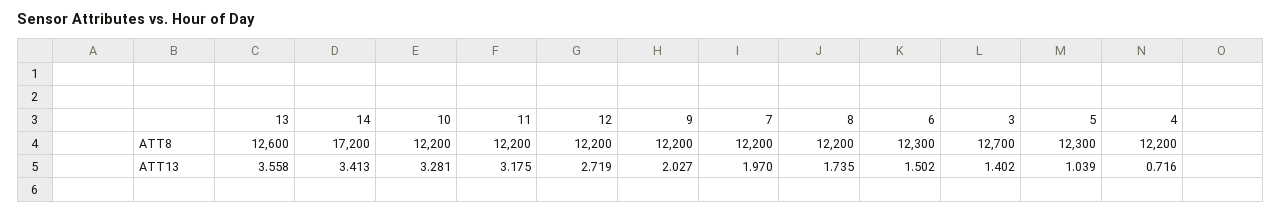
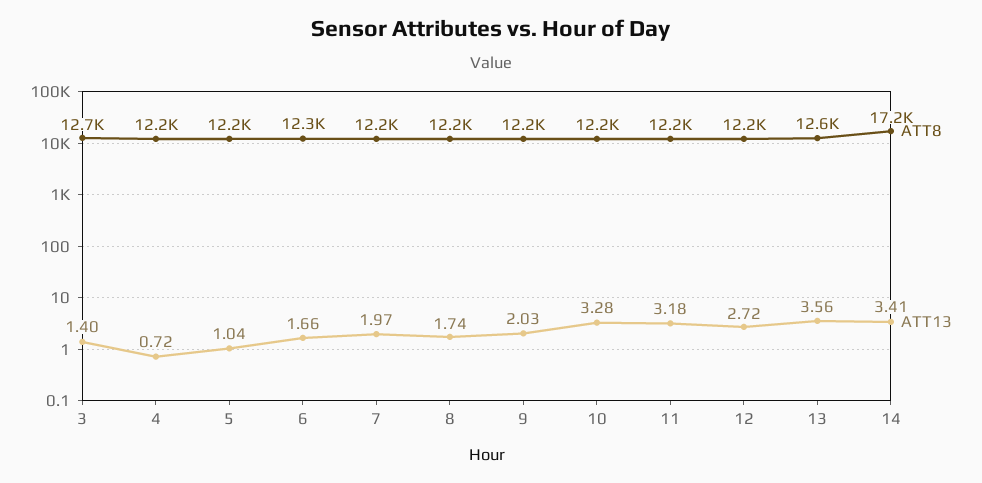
  {
    "ATT8": {
      "13": 12600,
      "14": 17200,
      "10": 12200,
      "11": 12200,
      "12": 12200,
      "9": 12200,
      "7": 12200,
      "8": 12200,
      "6": 12300,
      "3": 12700,
-     "5": 12300,
+     "5": 12200,
      "4": 12200
    },
    "ATT13": {
      "13": 3.558,
      "14": 3.413,
      "10": 3.281,
      "11": 3.175,
      "12": 2.719,
      "9": 2.027,
      "7": 1.97,
      "8": 1.735,
-     "6": 1.502,
+     "6": 1.66,
      "3": 1.402,
      "5": 1.039,
      "4": 0.716
    }
  }

